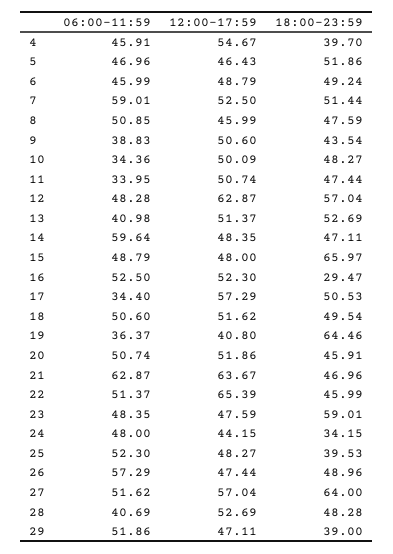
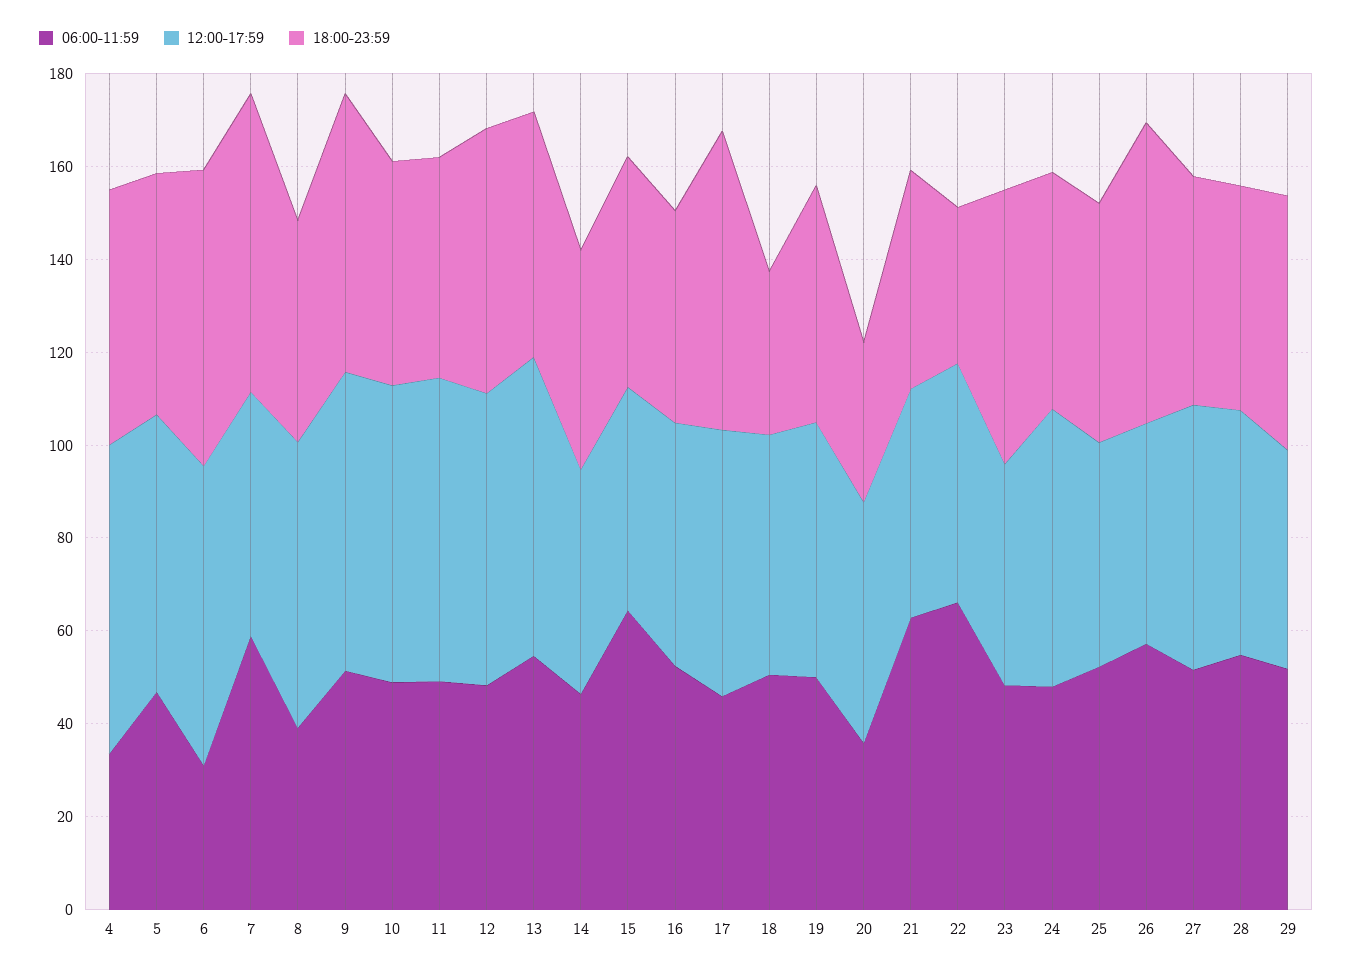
  {
    "06:00-11:59": {
-     "4": 45.91,
+     "4": 35,
      "5": 46.96,
-     "6": 45.99,
+     "6": 30,
      "7": 59.01,
-     "8": 50.85,
+     "8": 40,
-     "9": 38.83,
+     "9": 50,
-     "10": 34.36,
+     "10": 50,
-     "11": 33.95,
+     "11": 50,
      "12": 48.28,
-     "13": 40.98,
+     "13": 55,
-     "14": 59.64,
+     "14": 45,
-     "15": 48.79,
+     "15": 65,
      "16": 52.5,
-     "17": 34.4,
+     "17": 45,
      "18": 50.6,
-     "19": 36.37,
+     "19": 50,
-     "20": 50.74,
+     "20": 35,
      "21": 62.87,
-     "22": 51.37,
+     "22": 65,
      "23": 48.35,
      "24": 48,
      "25": 52.3,
      "26": 57.29,
      "27": 51.62,
-     "28": 40.69,
+     "28": 55,
      "29": 51.86
    },
    "12:00-17:59": {
-     "4": 54.67,
+     "4": 65,
-     "5": 46.43,
+     "5": 60,
-     "6": 48.79,
+     "6": 65,
      "7": 52.5,
-     "8": 45.99,
+     "8": 60,
-     "9": 50.6,
+     "9": 65,
-     "10": 50.09,
+     "10": 65,
-     "11": 50.74,
+     "11": 65,
      "12": 62.87,
-     "13": 51.37,
+     "13": 65,
      "14": 48.35,
      "15": 48,
      "16": 52.3,
      "17": 57.29,
      "18": 51.62,
-     "19": 40.8,
+     "19": 55,
      "20": 51.86,
-     "21": 63.67,
+     "21": 50,
-     "22": 65.39,
+     "22": 50,
      "23": 47.59,
-     "24": 44.15,
+     "24": 60,
      "25": 48.27,
      "26": 47.44,
      "27": 57.04,
      "28": 52.69,
      "29": 47.11
    },
    "18:00-23:59": {
-     "4": 39.7,
+     "4": 55,
      "5": 51.86,
-     "6": 49.24,
+     "6": 65,
-     "7": 51.44,
+     "7": 65,
      "8": 47.59,
-     "9": 43.54,
+     "9": 60,
      "10": 48.27,
      "11": 47.44,
      "12": 57.04,
      "13": 52.69,
      "14": 47.11,
-     "15": 65.97,
+     "15": 50,
-     "16": 29.47,
+     "16": 45,
-     "17": 50.53,
+     "17": 65,
-     "18": 49.54,
+     "18": 35,
-     "19": 64.46,
+     "19": 50,
-     "20": 45.91,
+     "20": 35,
      "21": 46.96,
-     "22": 45.99,
+     "22": 35,
      "23": 59.01,
-     "24": 34.15,
+     "24": 50,
-     "25": 39.53,
+     "25": 50,
-     "26": 48.96,
+     "26": 65,
-     "27": 64,
+     "27": 50,
      "28": 48.28,
-     "29": 39
+     "29": 55
    }
  }

